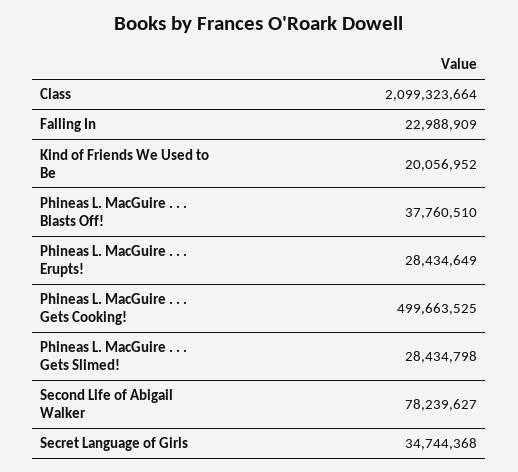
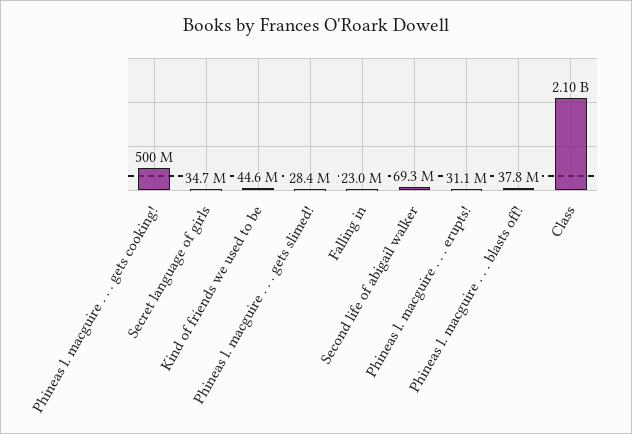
  {
    "Class": 2099323664,
    "Falling In": 22988909,
-   "Kind of Friends We Used to Be": 20056952,
+   "Kind of Friends We Used to Be": 44600000,
    "Phineas L. MacGuire . . . Blasts Off!": 37760510,
-   "Phineas L. MacGuire . . . Erupts!": 28434649,
+   "Phineas L. MacGuire . . . Erupts!": 31100000,
    "Phineas L. MacGuire . . . Gets Cooking!": 499663525,
    "Phineas L. MacGuire . . . Gets Slimed!": 28434798,
-   "Second Life of Abigail Walker": 78239627,
+   "Second Life of Abigail Walker": 69300000,
    "Secret Language of Girls": 34744368
  }

